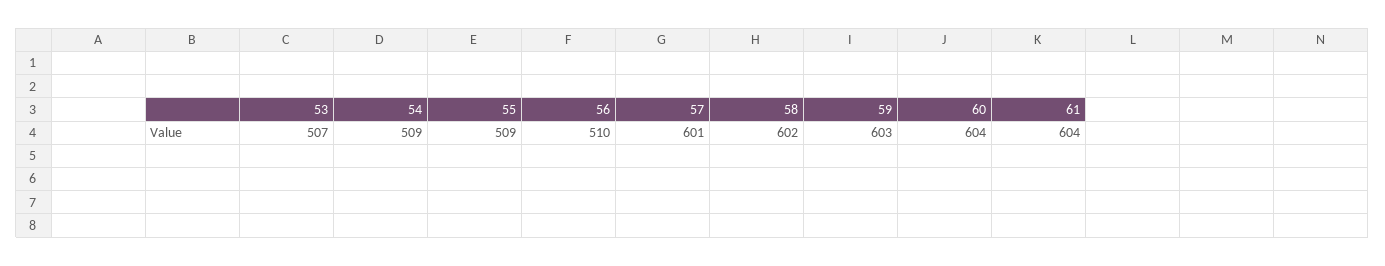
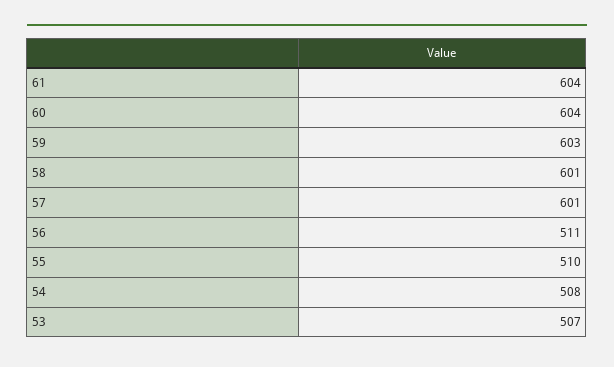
  {
    "53": 507,
-   "54": 509,
+   "54": 508,
-   "55": 509,
+   "55": 510,
-   "56": 510,
+   "56": 511,
    "57": 601,
-   "58": 602,
+   "58": 601,
    "59": 603,
    "60": 604,
    "61": 604
  }

